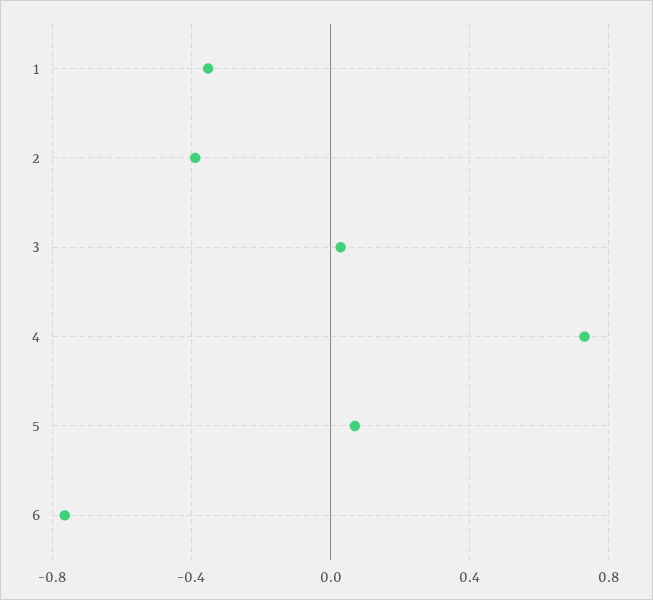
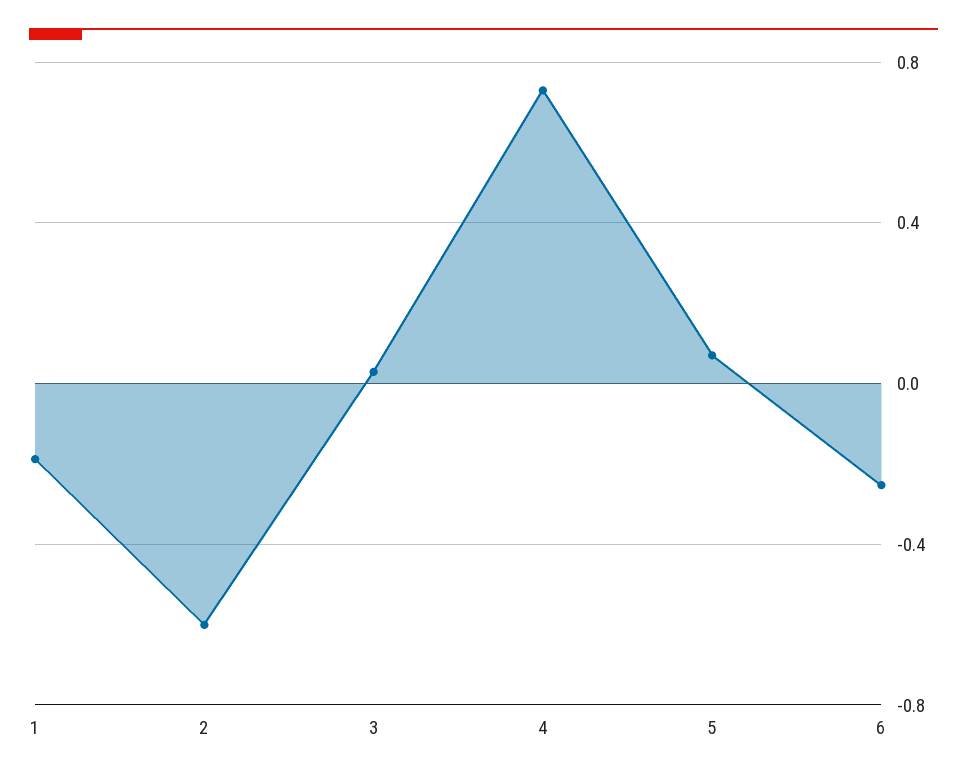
  {
-   "1": -0.35,
+   "1": -0.2,
-   "2": -0.4,
+   "2": -0.6,
    "3": 0.05,
    "4": 0.75,
    "5": 0.05,
-   "6": -0.75
+   "6": -0.25
  }

